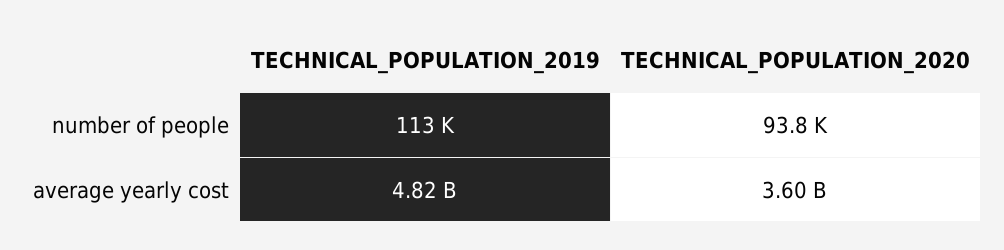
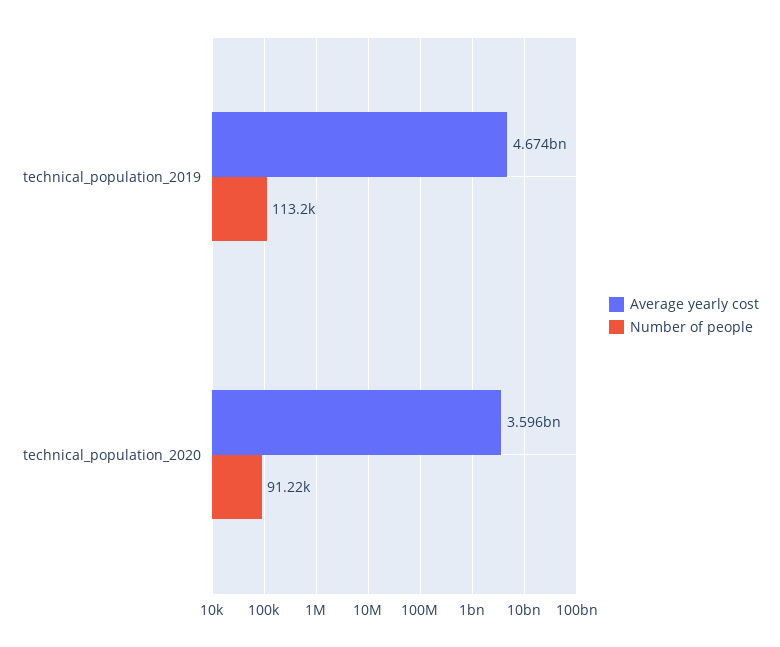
  {
    "number of people": {
      "TECHNICAL_POPULATION_2019": 113200,
-     "TECHNICAL_POPULATION_2020": 93800
+     "TECHNICAL_POPULATION_2020": 91220
    },
    "average yearly cost": {
-     "TECHNICAL_POPULATION_2019": 4820000000,
+     "TECHNICAL_POPULATION_2019": 4674000000,
      "TECHNICAL_POPULATION_2020": 3596000000
    }
  }

